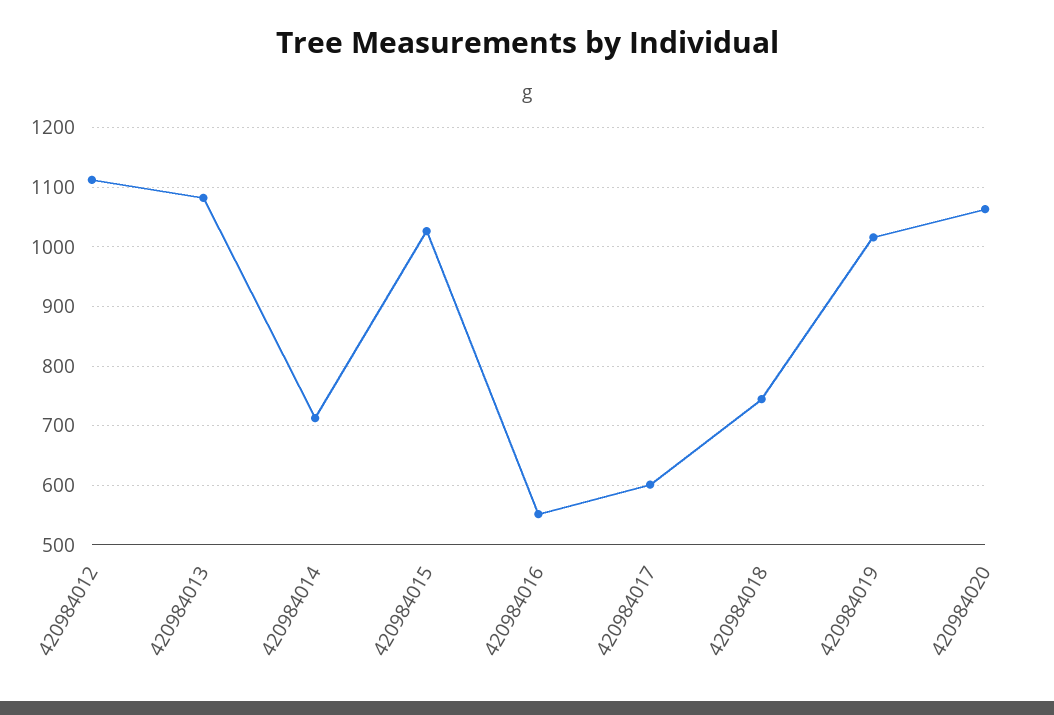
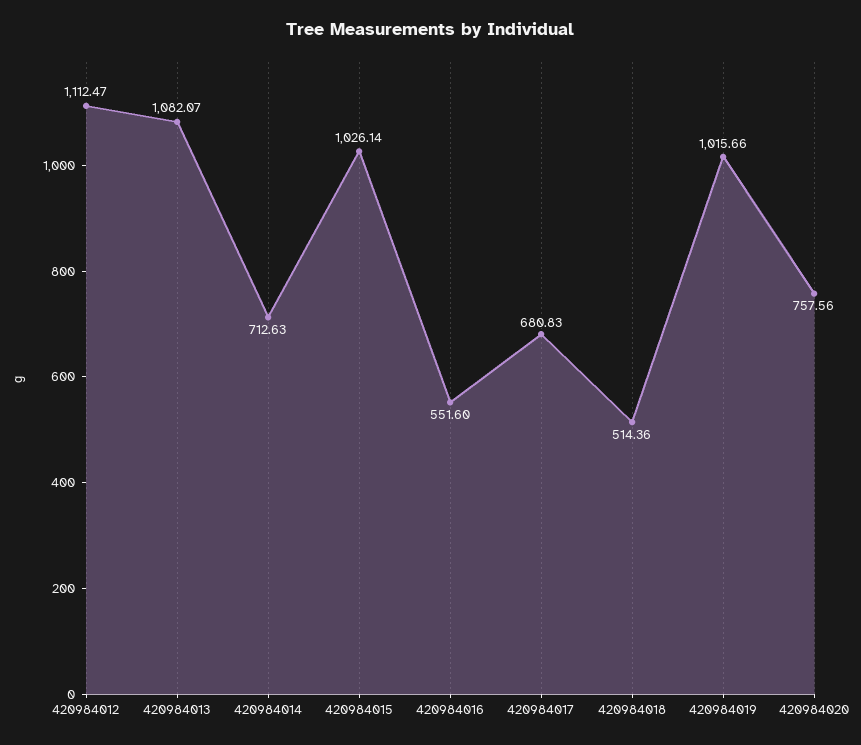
  {
    "420984012": 1112.47,
    "420984013": 1082.07,
    "420984014": 712.63,
    "420984015": 1026.14,
    "420984016": 551.6,
-   "420984017": 600,
+   "420984017": 680.83,
-   "420984018": 740,
+   "420984018": 514.36,
    "420984019": 1015.66,
-   "420984020": 1060
+   "420984020": 757.56
  }

